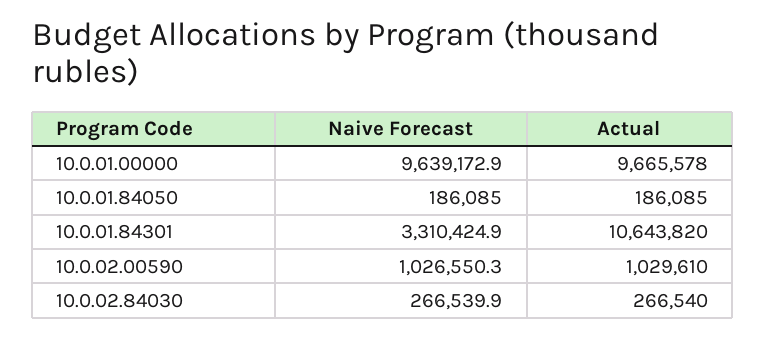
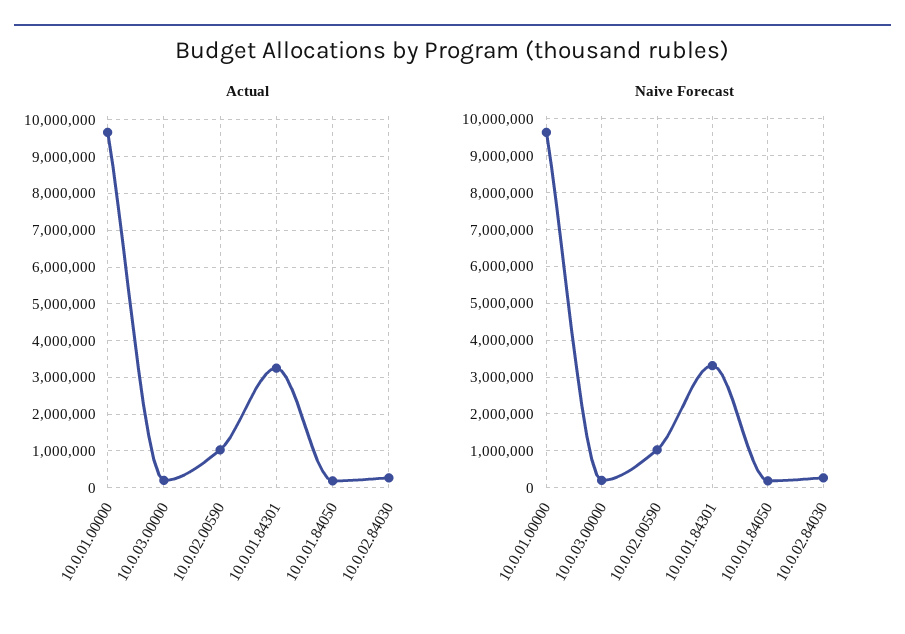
  {
    "Naive Forecast": {
      "10.0.01.00000": 9639172.9,
      "10.0.01.84050": 186085,
      "10.0.01.84301": 3310424.9,
      "10.0.02.00590": 1026550.3,
-     "10.0.02.84030": 266539.9
+     "10.0.02.84030": 266539.9,
+     "10.0.03.00000": 200000
    },
    "Actual": {
      "10.0.01.00000": 9665578,
      "10.0.01.84050": 186085,
-     "10.0.01.84301": 10643820,
+     "10.0.01.84301": 3200000,
      "10.0.02.00590": 1029610,
-     "10.0.02.84030": 266540
+     "10.0.02.84030": 266540,
+     "10.0.03.00000": 200000
    }
  }

